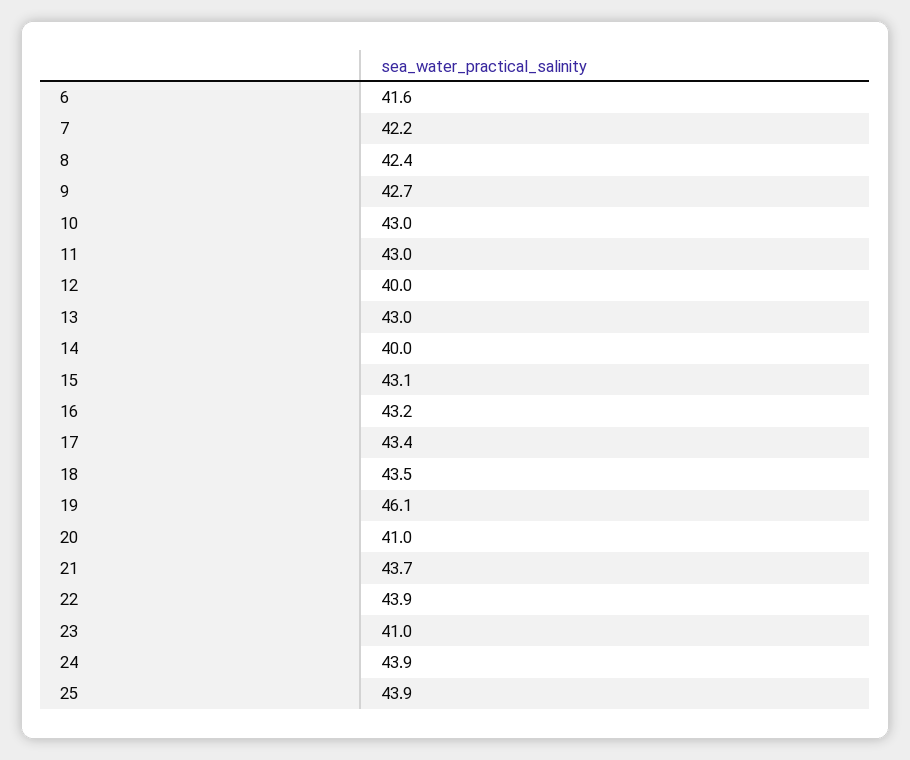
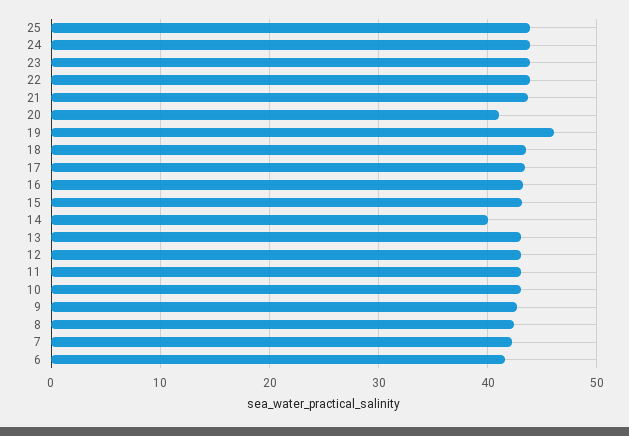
  {
    "6": 41.6,
    "7": 42.2,
    "8": 42.4,
    "9": 42.7,
    "10": 43,
    "11": 43,
-   "12": 40,
+   "12": 43,
    "13": 43,
    "14": 40,
    "15": 43.1,
    "16": 43.2,
    "17": 43.4,
    "18": 43.5,
    "19": 46.1,
    "20": 41,
    "21": 43.7,
    "22": 43.9,
-   "23": 41,
+   "23": 44,
    "24": 43.9,
    "25": 43.9
  }

